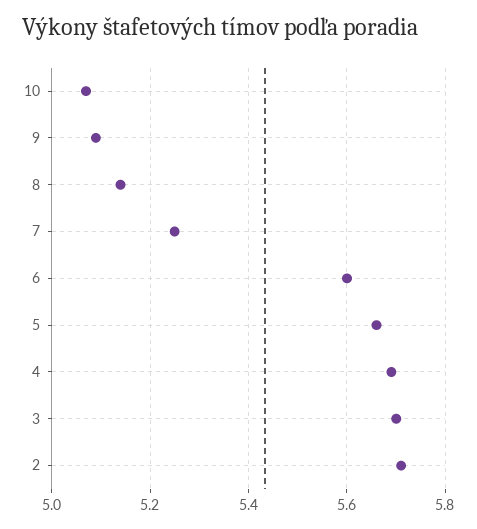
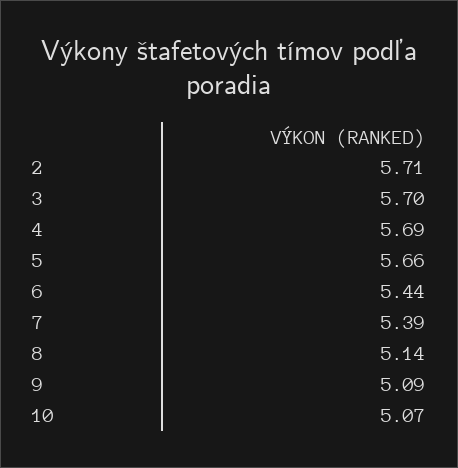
  {
    "10": 5.07,
    "9": 5.09,
    "8": 5.14,
-   "7": 5.25,
+   "7": 5.39,
-   "6": 5.6,
+   "6": 5.44,
    "5": 5.66,
    "4": 5.69,
    "3": 5.7,
    "2": 5.71
  }

